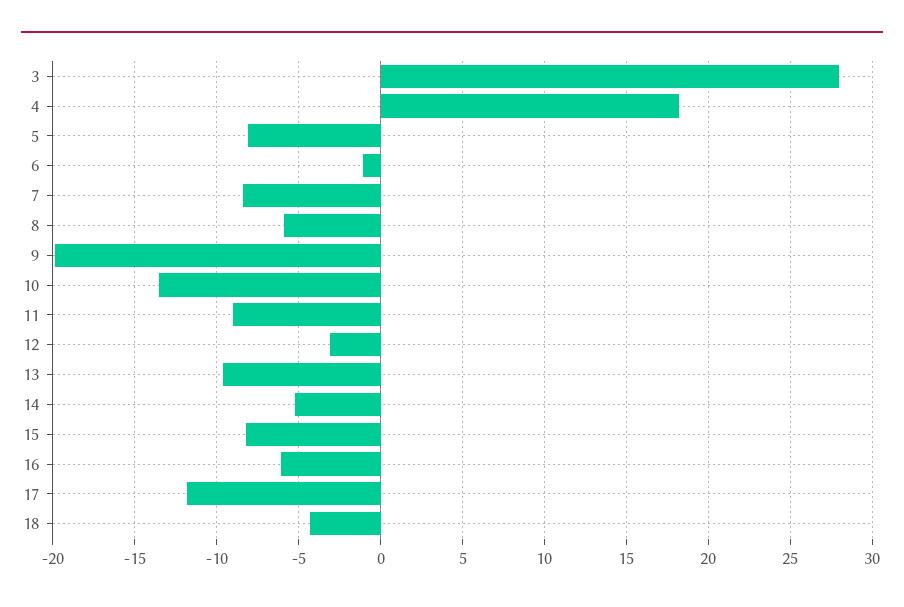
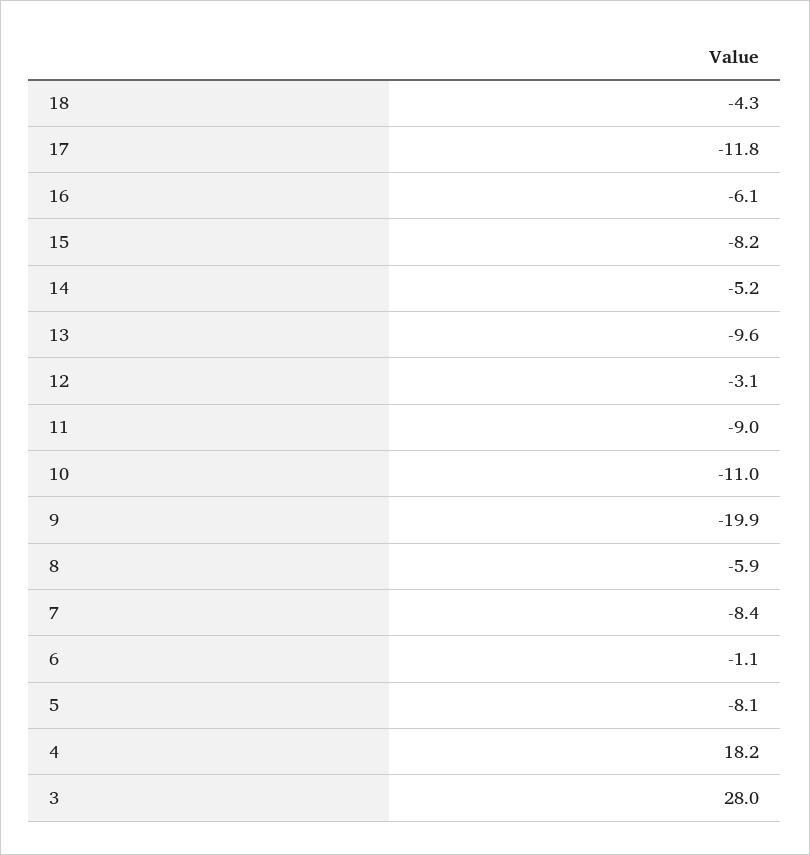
  {
    "3": 28,
    "4": 18.2,
    "5": -8.1,
    "6": -1.1,
    "7": -8.4,
    "8": -5.9,
    "9": -19.9,
-   "10": -13.5,
+   "10": -11,
    "11": -9,
    "12": -3.1,
    "13": -9.6,
    "14": -5.2,
    "15": -8.2,
    "16": -6.1,
    "17": -11.8,
    "18": -4.3
  }

